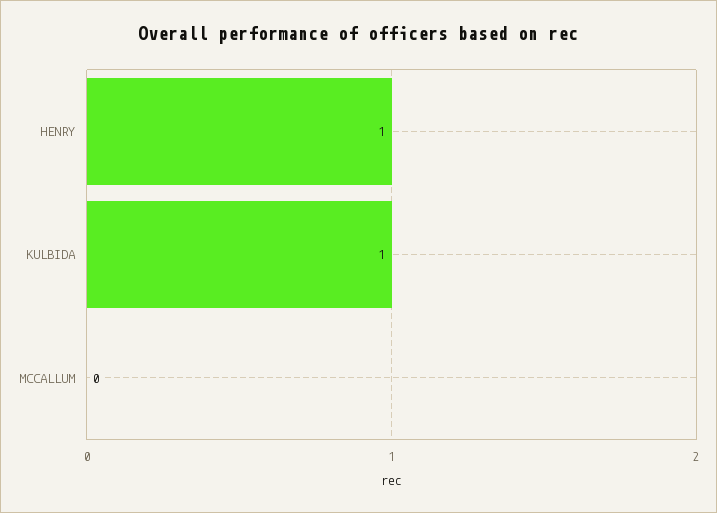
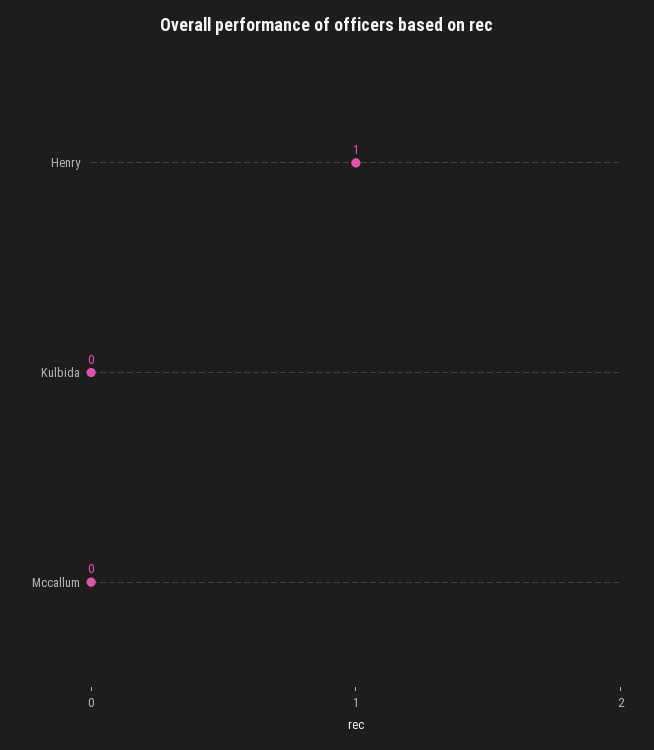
  {
    "HENRY": 1,
-   "KULBIDA": 1,
+   "KULBIDA": 0,
    "MCCALLUM": 0
  }

